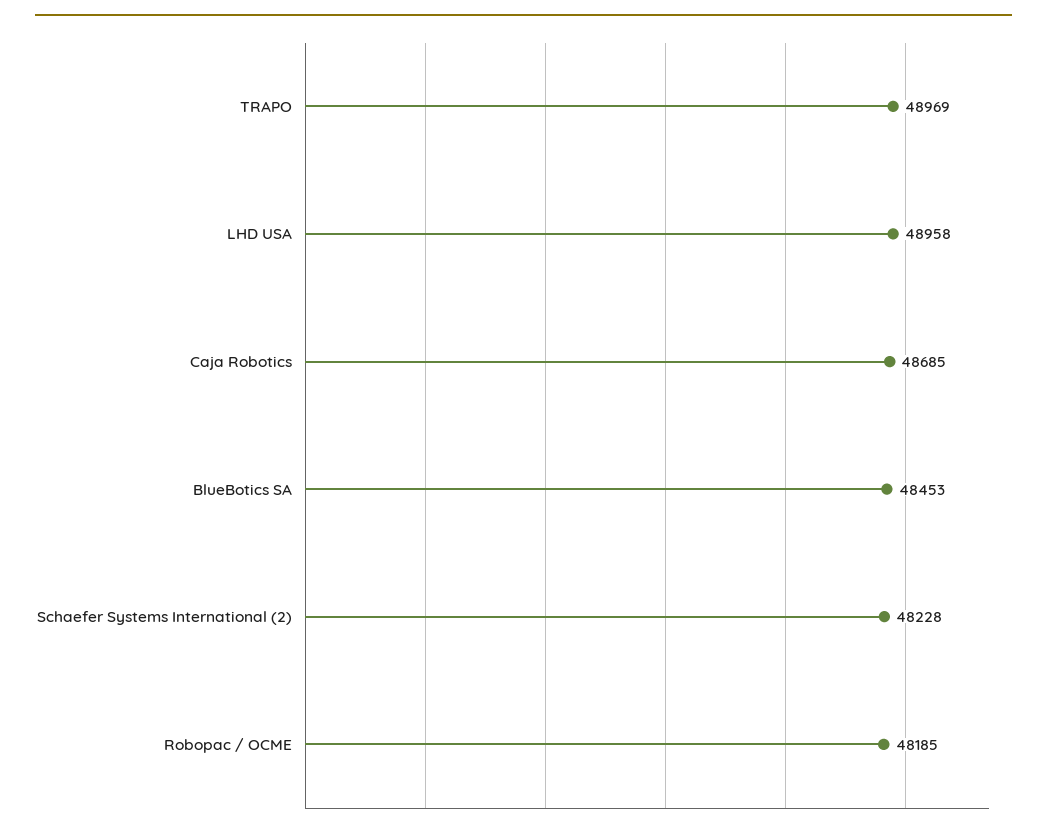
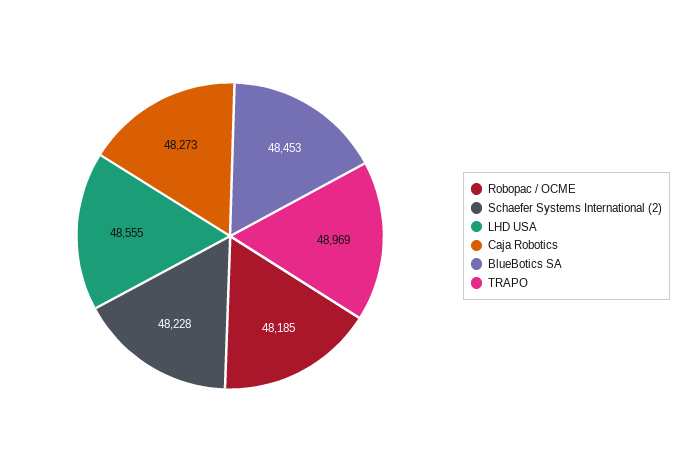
  {
    "TRAPO": 48969,
-   "LHD USA": 48958,
+   "LHD USA": 48555,
-   "Caja Robotics": 48685,
+   "Caja Robotics": 48273,
    "BlueBotics SA": 48453,
    "Schaefer Systems International (2)": 48228,
    "Robopac / OCME": 48185
  }

